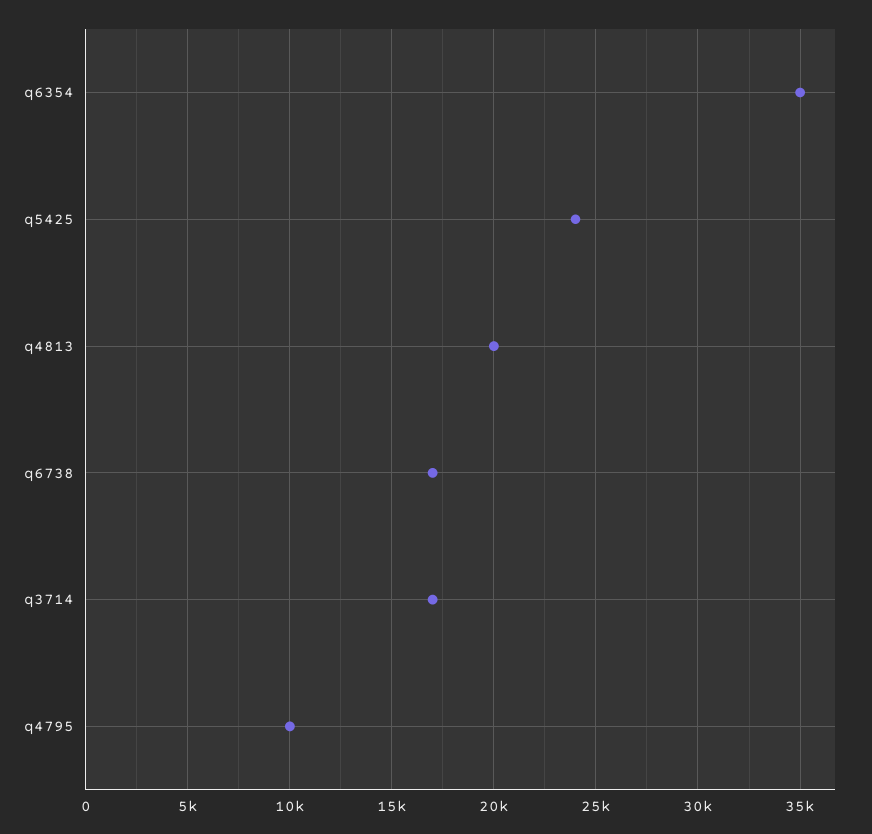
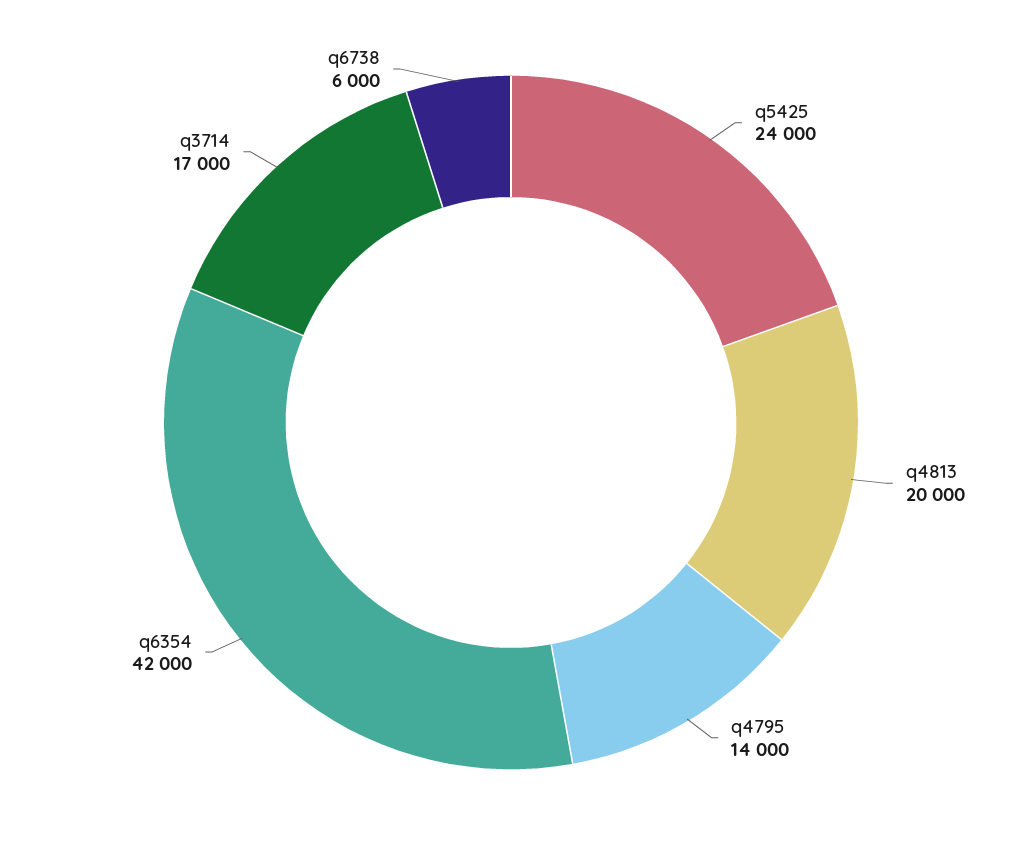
  {
-   "q6354": 35000,
+   "q6354": 42000,
    "q5425": 24000,
    "q4813": 20000,
-   "q6738": 17000,
+   "q6738": 6000,
    "q3714": 17000,
-   "q4795": 10000
+   "q4795": 14000
  }

